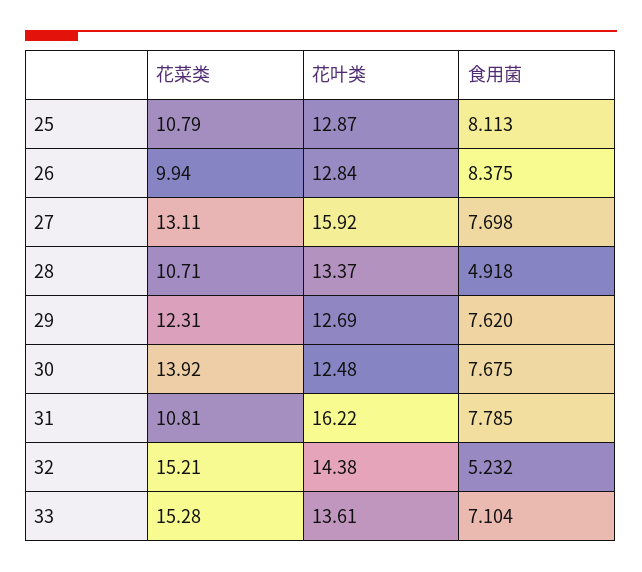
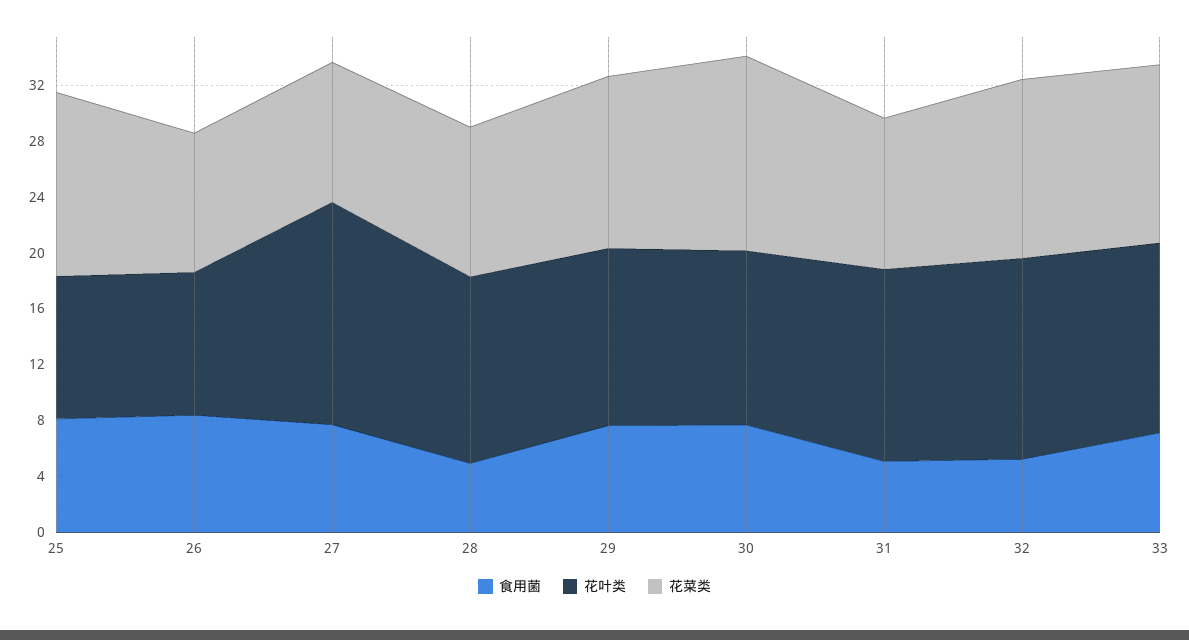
  {
    "花菜类": {
-     "25": 10.79,
+     "25": 13,
      "26": 9.94,
-     "27": 13.11,
+     "27": 10,
      "28": 10.71,
      "29": 12.31,
      "30": 13.92,
      "31": 10.81,
-     "32": 15.21,
+     "32": 13,
-     "33": 15.28
+     "33": 13
    },
    "花叶类": {
-     "25": 12.87,
+     "25": 10,
-     "26": 12.84,
+     "26": 10,
      "27": 15.92,
      "28": 13.37,
      "29": 12.69,
      "30": 12.48,
-     "31": 16.22,
+     "31": 14,
      "32": 14.38,
      "33": 13.61
    },
    "食用菌": {
      "25": 8.113,
      "26": 8.375,
      "27": 7.698,
      "28": 4.918,
      "29": 7.62,
      "30": 7.675,
-     "31": 7.785,
+     "31": 5,
      "32": 5.232,
      "33": 7.104
    }
  }

